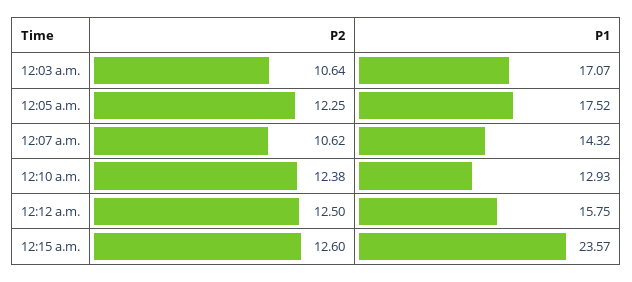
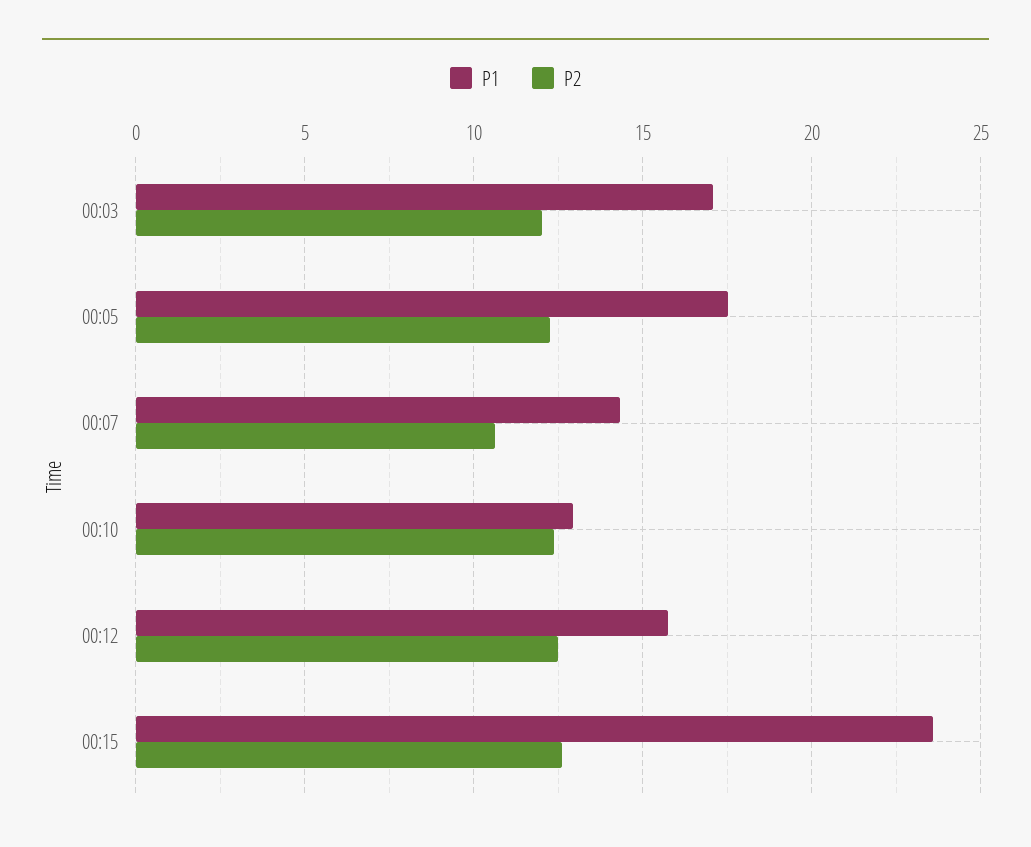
  {
    "P2": {
-     "12:03 a.m.": 10.64,
+     "12:03 a.m.": 12,
      "12:05 a.m.": 12.25,
      "12:07 a.m.": 10.62,
      "12:10 a.m.": 12.38,
      "12:12 a.m.": 12.5,
      "12:15 a.m.": 12.6
    },
    "P1": {
      "12:03 a.m.": 17.07,
      "12:05 a.m.": 17.52,
      "12:07 a.m.": 14.32,
      "12:10 a.m.": 12.93,
      "12:12 a.m.": 15.75,
      "12:15 a.m.": 23.57
    }
  }

